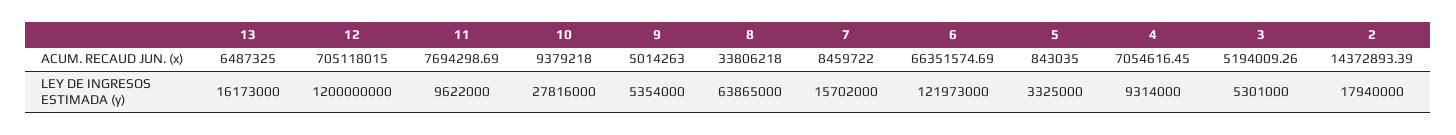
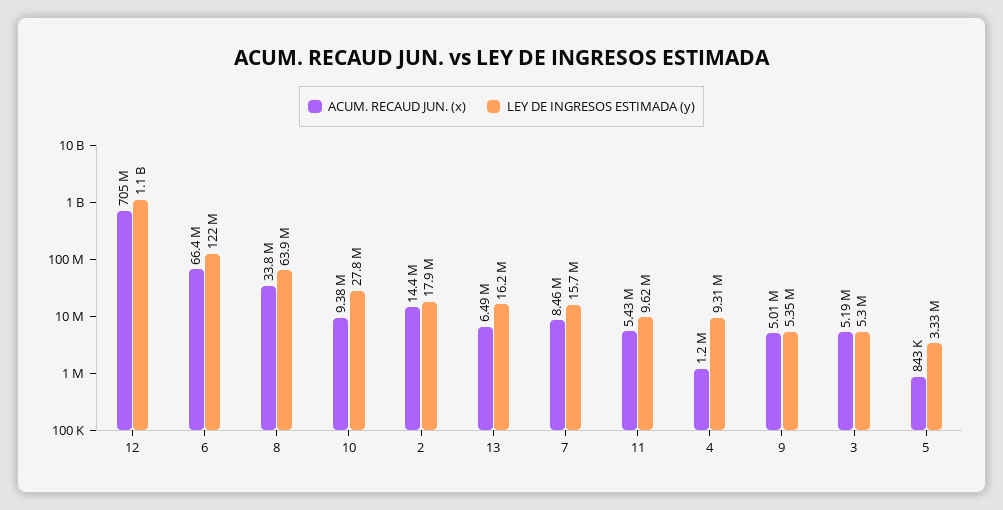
  {
    "ACUM. RECAUD JUN. (x)": {
      "13": 6487325,
      "12": 705118015,
-     "11": 7694298.69,
+     "11": 5430000,
      "10": 9379218,
      "9": 5014263,
      "8": 33806218,
      "7": 8459722,
      "6": 66351574.69,
      "5": 843035,
-     "4": 7054616.45,
+     "4": 1200000,
      "3": 5194009.26,
      "2": 14372893.39
    },
    "LEY DE INGRESOS ESTIMADA (y)": {
      "13": 16173000,
-     "12": 1200000000,
+     "12": 1100000000,
      "11": 9622000,
      "10": 27816000,
      "9": 5354000,
      "8": 63865000,
      "7": 15702000,
      "6": 121973000,
      "5": 3325000,
      "4": 9314000,
      "3": 5301000,
      "2": 17940000
    }
  }

